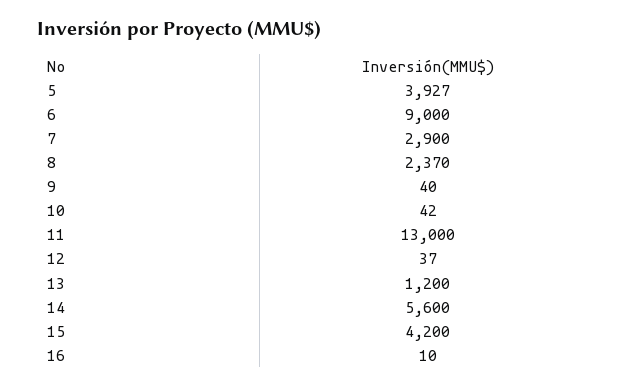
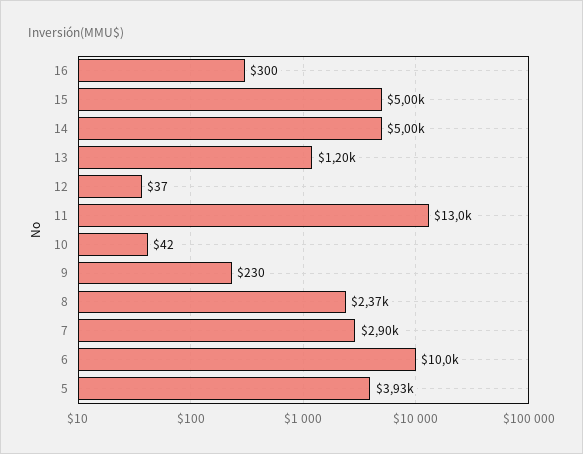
  {
    "5": 3927,
-   "6": 9000,
+   "6": 10000,
    "7": 2900,
    "8": 2370,
-   "9": 40,
+   "9": 230,
    "10": 42,
    "11": 13000,
    "12": 37,
    "13": 1200,
-   "14": 5600,
+   "14": 5000,
-   "15": 4200,
+   "15": 5000,
-   "16": 10
+   "16": 300
  }

